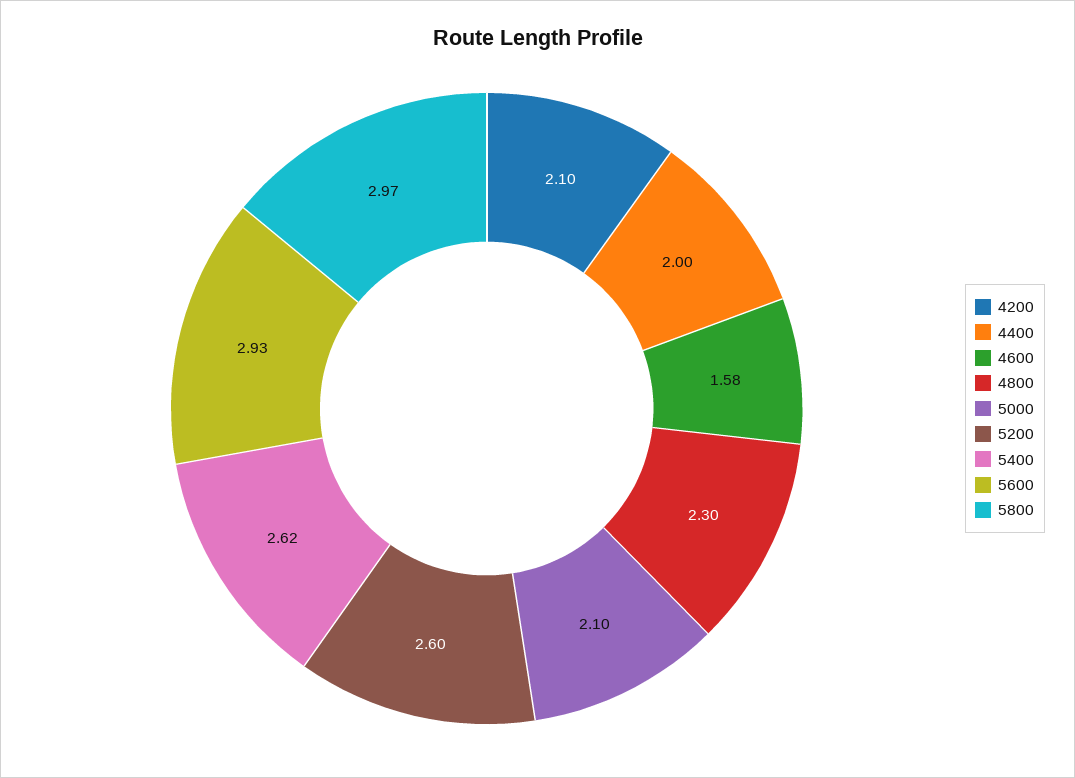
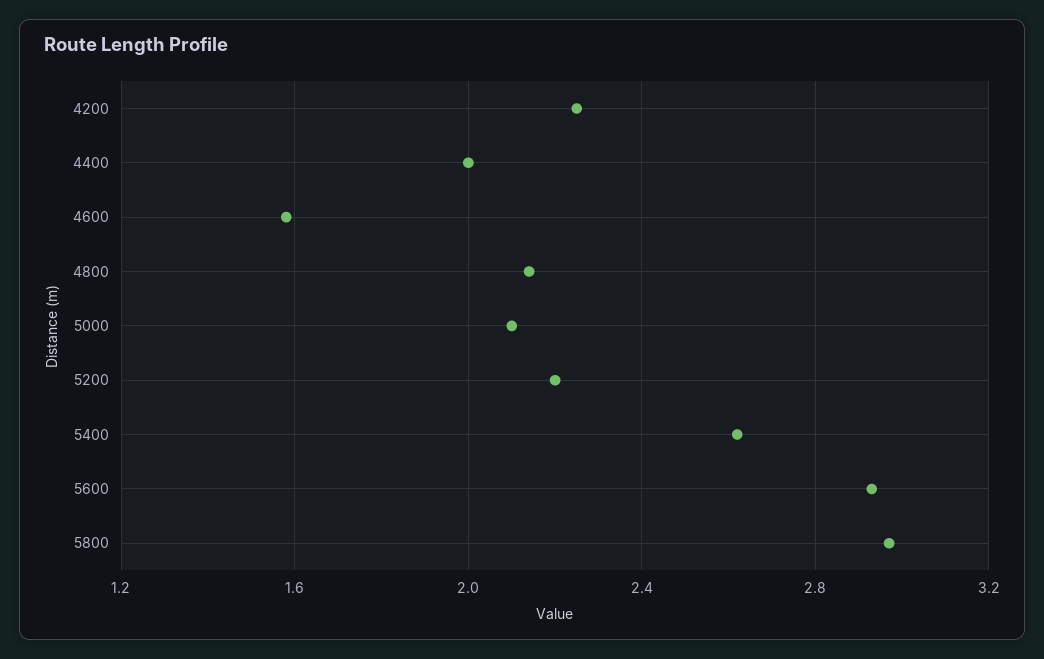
  {
-   "4200": 2.1,
+   "4200": 2.25,
    "4400": 2,
    "4600": 1.58,
-   "4800": 2.3,
+   "4800": 2.15,
    "5000": 2.1,
-   "5200": 2.6,
+   "5200": 2.2,
    "5400": 2.62,
    "5600": 2.93,
    "5800": 2.97
  }

